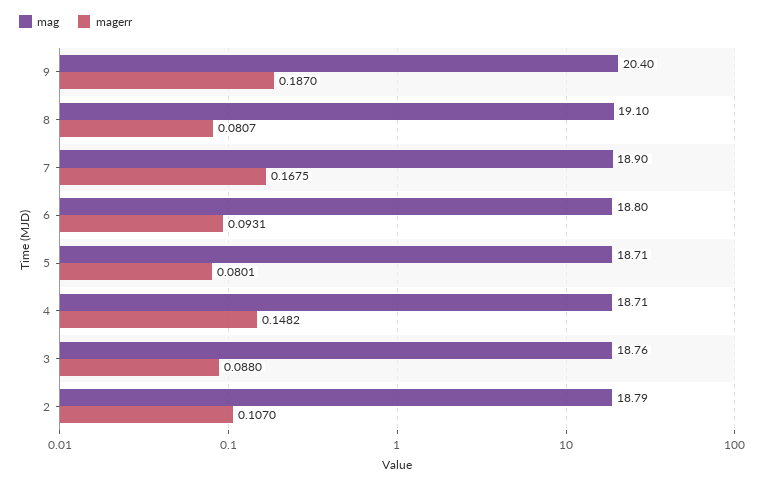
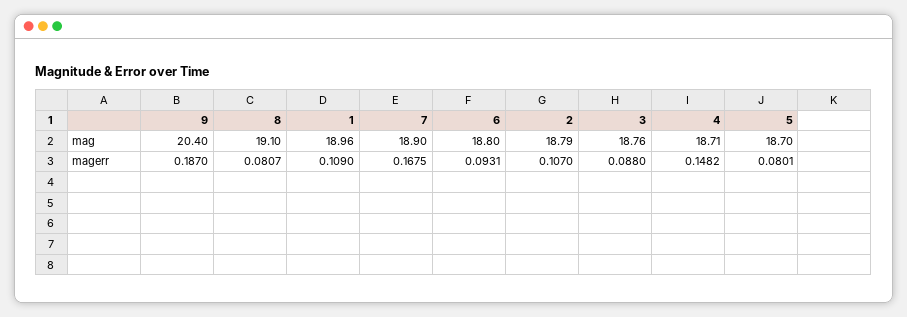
  {
    "mag": {
      "9": 20.4,
      "8": 19.1,
      "7": 18.9,
      "6": 18.8,
-     "5": 18.71,
+     "5": 18.7,
      "4": 18.71,
      "3": 18.76,
-     "2": 18.79
+     "2": 18.79,
+     "1": 18.96
    },
    "magerr": {
      "9": 0.187,
      "8": 0.0807,
      "7": 0.1675,
      "6": 0.0931,
      "5": 0.0801,
      "4": 0.1482,
      "3": 0.088,
-     "2": 0.107
+     "2": 0.107,
+     "1": 0.109
    }
  }

